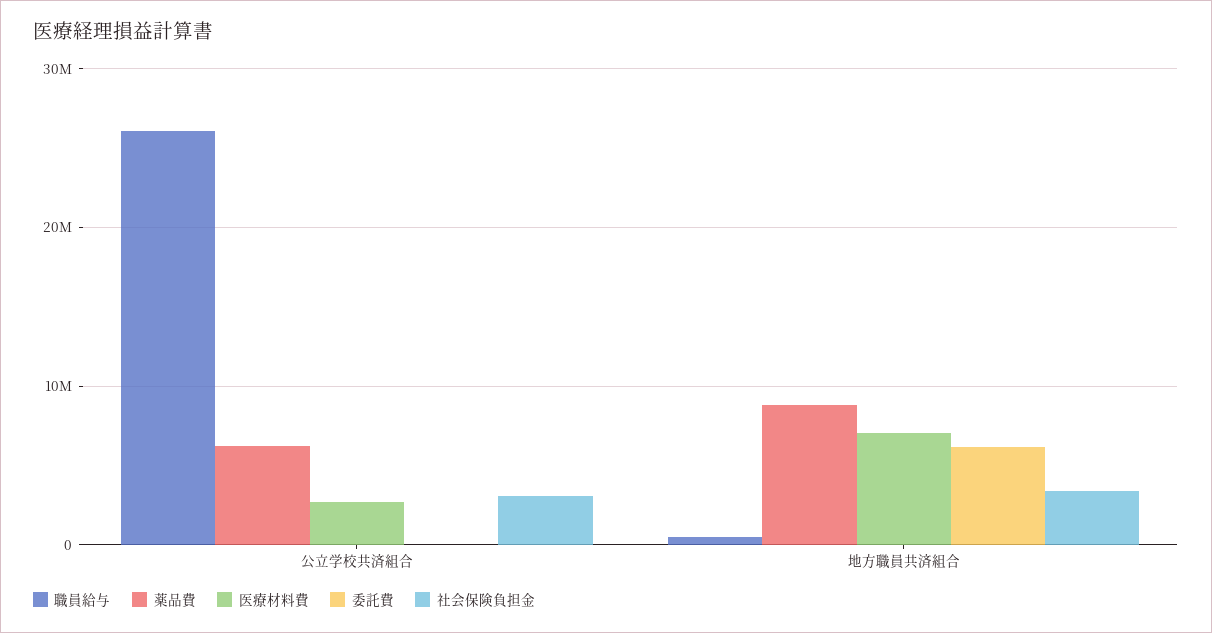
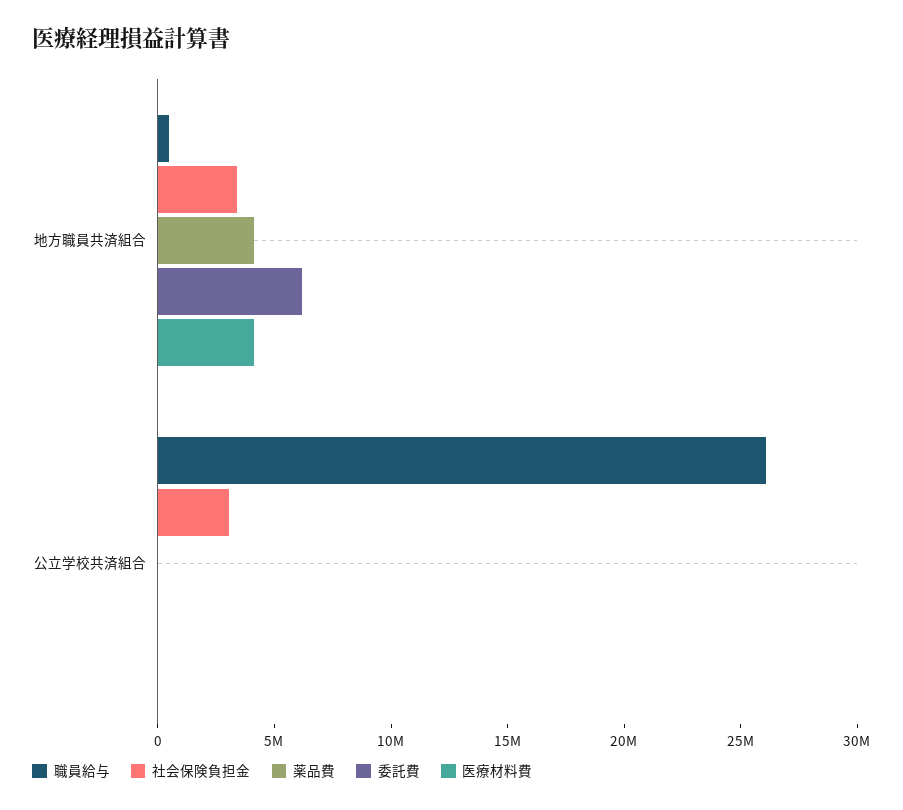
  {
    "職員給与": {
      "公立学校共済組合": 26000000,
      "地方職員共済組合": 0
    },
    "薬品費": {
-     "公立学校共済組合": 6000000,
+     "公立学校共済組合": 0,
-     "地方職員共済組合": 9000000
+     "地方職員共済組合": 4000000
    },
    "医療材料費": {
-     "公立学校共済組合": 3000000,
+     "公立学校共済組合": 0,
-     "地方職員共済組合": 7000000
+     "地方職員共済組合": 4000000
    },
    "委託費": {
      "公立学校共済組合": 0,
      "地方職員共済組合": 6000000
    },
    "社会保険負担金": {
      "公立学校共済組合": 3000000,
      "地方職員共済組合": 3000000
    }
  }

